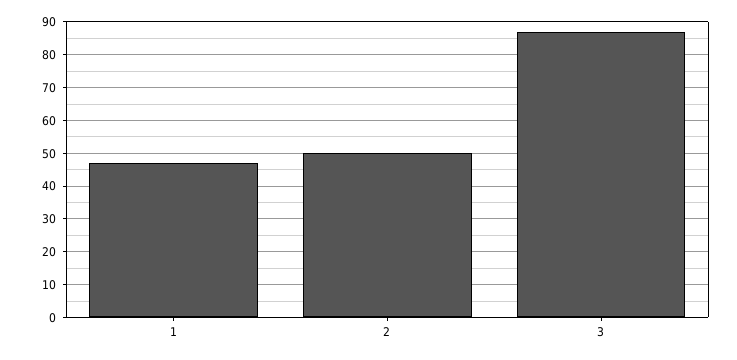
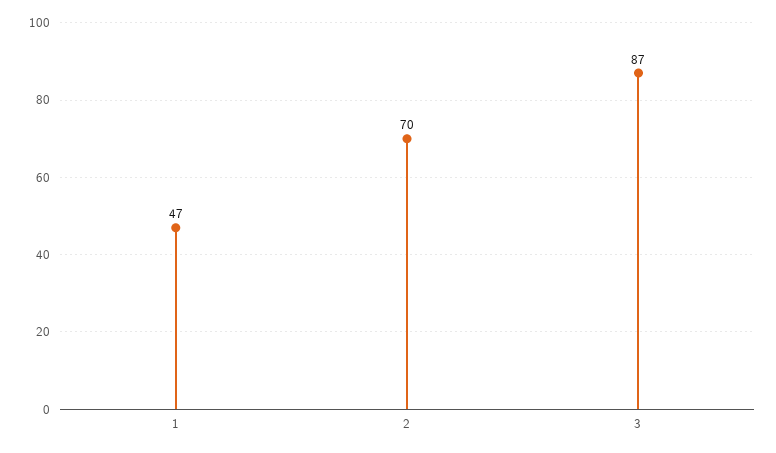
  {
    "1": 47,
-   "2": 50,
+   "2": 70,
    "3": 87
  }

